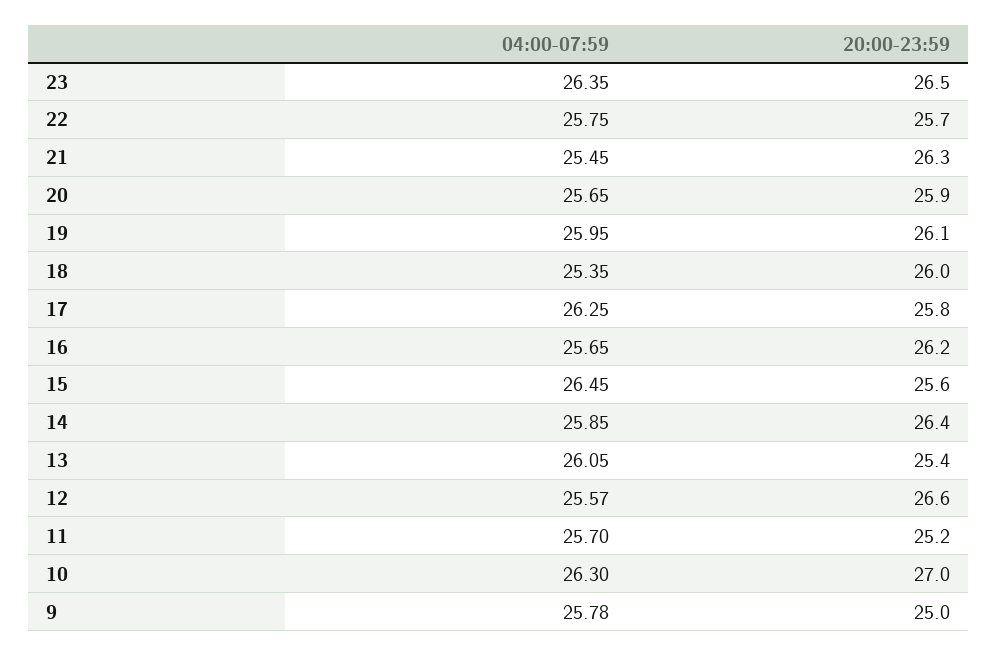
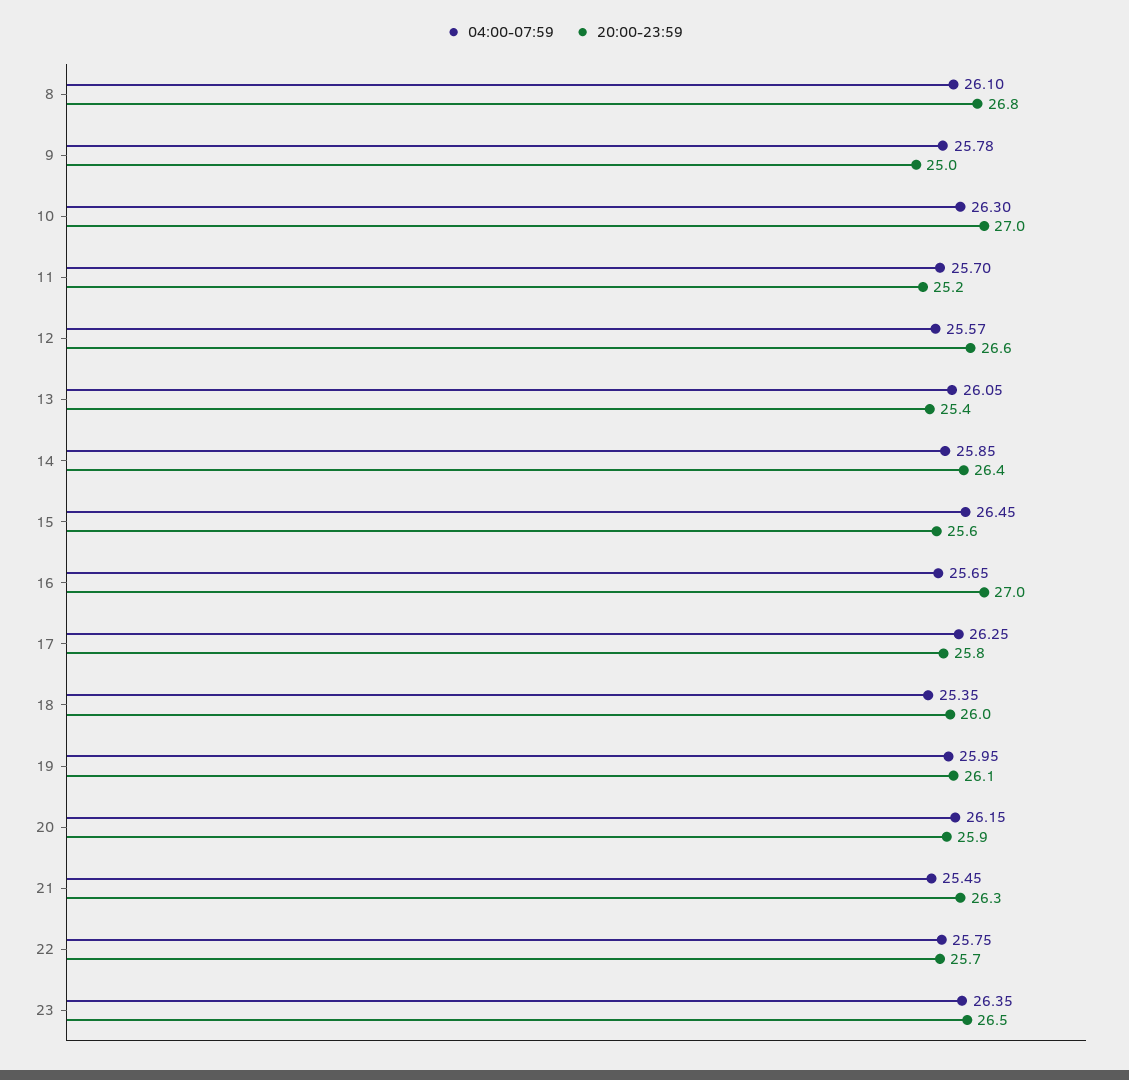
  {
    "04:00-07:59": {
      "23": 26.35,
      "22": 25.75,
      "21": 25.45,
-     "20": 25.65,
+     "20": 26.15,
      "19": 25.95,
      "18": 25.35,
      "17": 26.25,
      "16": 25.65,
      "15": 26.45,
      "14": 25.85,
      "13": 26.05,
      "12": 25.57,
      "11": 25.7,
      "10": 26.3,
-     "9": 25.78
+     "9": 25.78,
+     "8": 26.1
    },
    "20:00-23:59": {
      "23": 26.5,
      "22": 25.7,
      "21": 26.3,
      "20": 25.9,
      "19": 26.1,
      "18": 26,
      "17": 25.8,
-     "16": 26.2,
+     "16": 27,
      "15": 25.6,
      "14": 26.4,
      "13": 25.4,
      "12": 26.6,
      "11": 25.2,
      "10": 27,
-     "9": 25
+     "9": 25,
+     "8": 26.8
    }
  }

